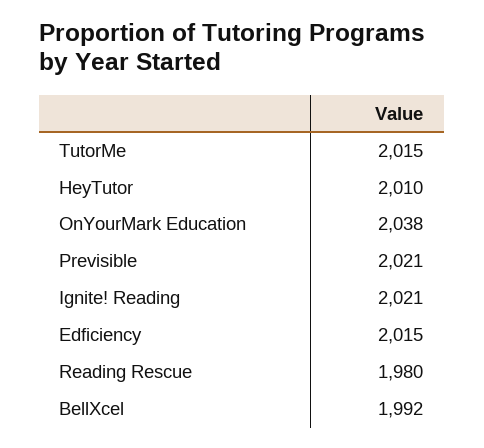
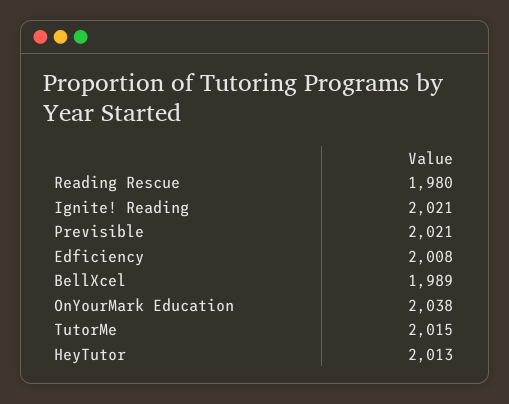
  {
    "TutorMe": 2015,
-   "HeyTutor": 2010,
+   "HeyTutor": 2013,
    "OnYourMark Education": 2038,
    "Previsible": 2021,
    "Ignite! Reading": 2021,
-   "Edficiency": 2015,
+   "Edficiency": 2008,
    "Reading Rescue": 1980,
-   "BellXcel": 1992
+   "BellXcel": 1989
  }

